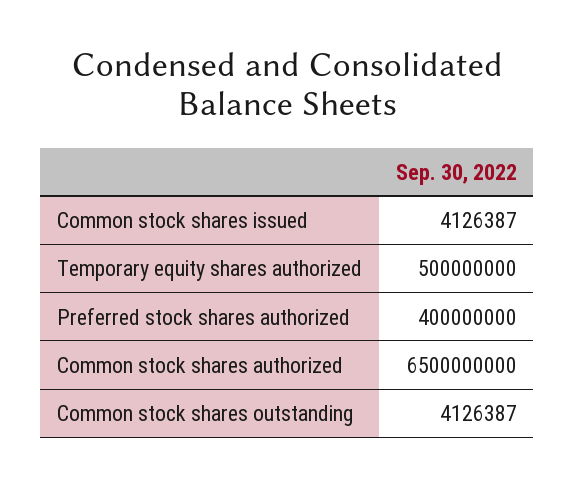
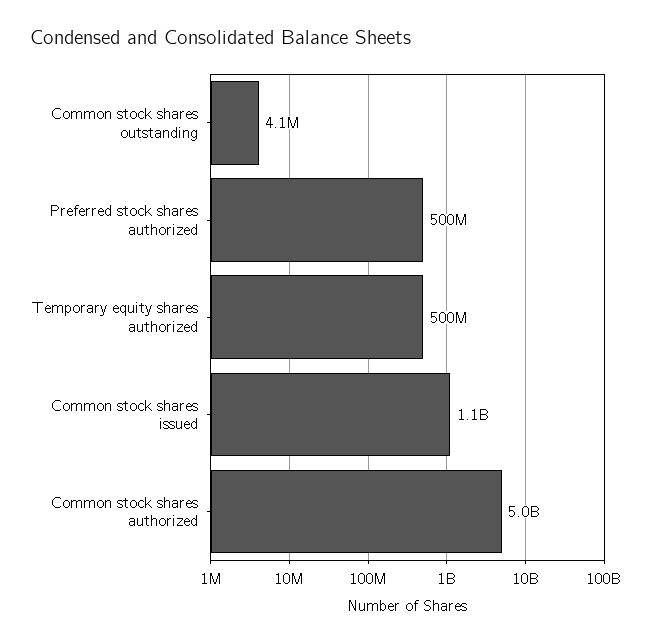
  {
-   "Common stock shares issued": 4126387,
+   "Common stock shares issued": 1100000000,
    "Temporary equity shares authorized": 500000000,
-   "Preferred stock shares authorized": 400000000,
+   "Preferred stock shares authorized": 500000000,
-   "Common stock shares authorized": 6500000000,
+   "Common stock shares authorized": 5000000000,
    "Common stock shares outstanding": 4126387
  }

